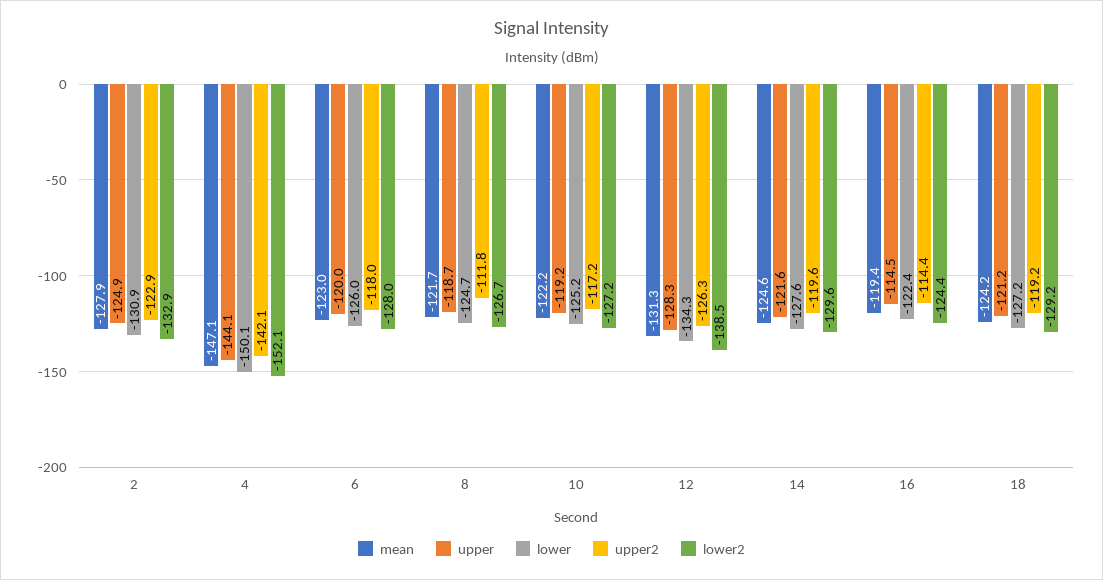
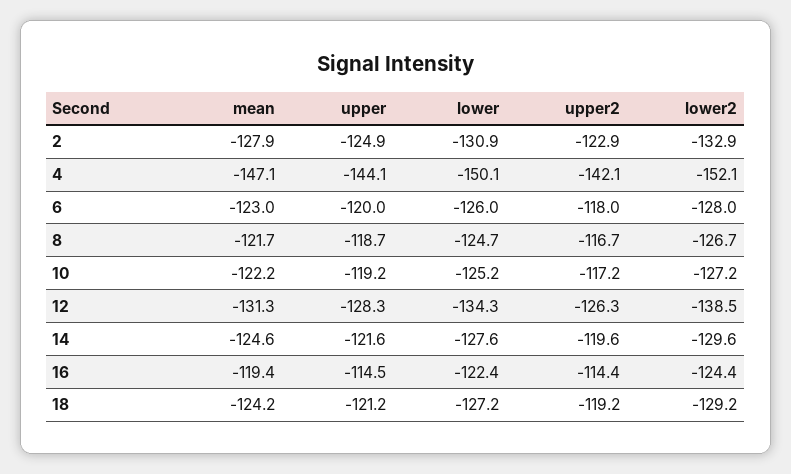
  {
    "mean": {
      "2": -127.9,
      "4": -147.1,
      "6": -123,
      "8": -121.7,
      "10": -122.2,
      "12": -131.3,
      "14": -124.6,
      "16": -119.4,
      "18": -124.2
    },
    "upper": {
      "2": -124.9,
      "4": -144.1,
      "6": -120,
      "8": -118.7,
      "10": -119.2,
      "12": -128.3,
      "14": -121.6,
      "16": -114.5,
      "18": -121.2
    },
    "lower": {
      "2": -130.9,
      "4": -150.1,
      "6": -126,
      "8": -124.7,
      "10": -125.2,
      "12": -134.3,
      "14": -127.6,
      "16": -122.4,
      "18": -127.2
    },
    "upper2": {
      "2": -122.9,
      "4": -142.1,
      "6": -118,
-     "8": -111.8,
+     "8": -116.7,
      "10": -117.2,
      "12": -126.3,
      "14": -119.6,
      "16": -114.4,
      "18": -119.2
    },
    "lower2": {
      "2": -132.9,
      "4": -152.1,
      "6": -128,
      "8": -126.7,
      "10": -127.2,
      "12": -138.5,
      "14": -129.6,
      "16": -124.4,
      "18": -129.2
    }
  }

